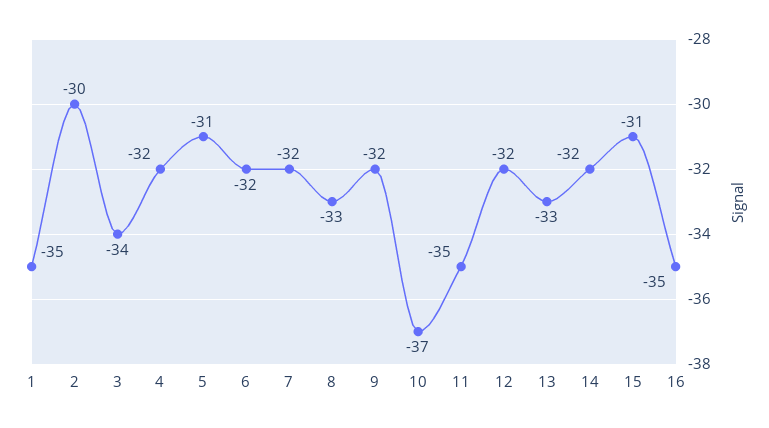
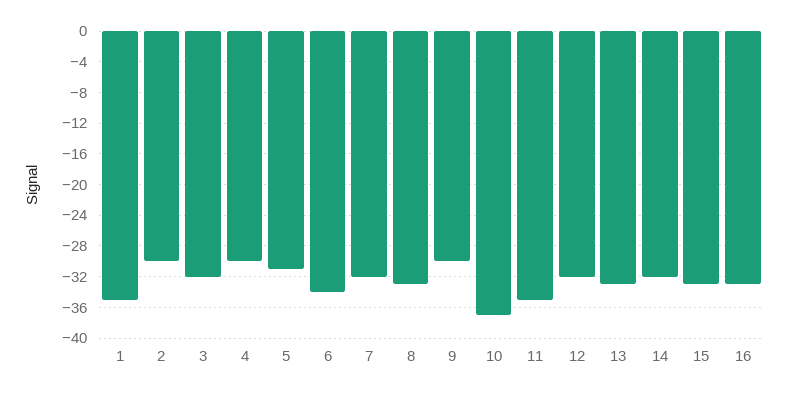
  {
    "1": -35,
    "2": -30,
-   "3": -34,
+   "3": -32,
-   "4": -32,
+   "4": -30,
    "5": -31,
-   "6": -32,
+   "6": -34,
    "7": -32,
    "8": -33,
-   "9": -32,
+   "9": -30,
    "10": -37,
    "11": -35,
    "12": -32,
    "13": -33,
    "14": -32,
-   "15": -31,
+   "15": -33,
-   "16": -35
+   "16": -33
  }

